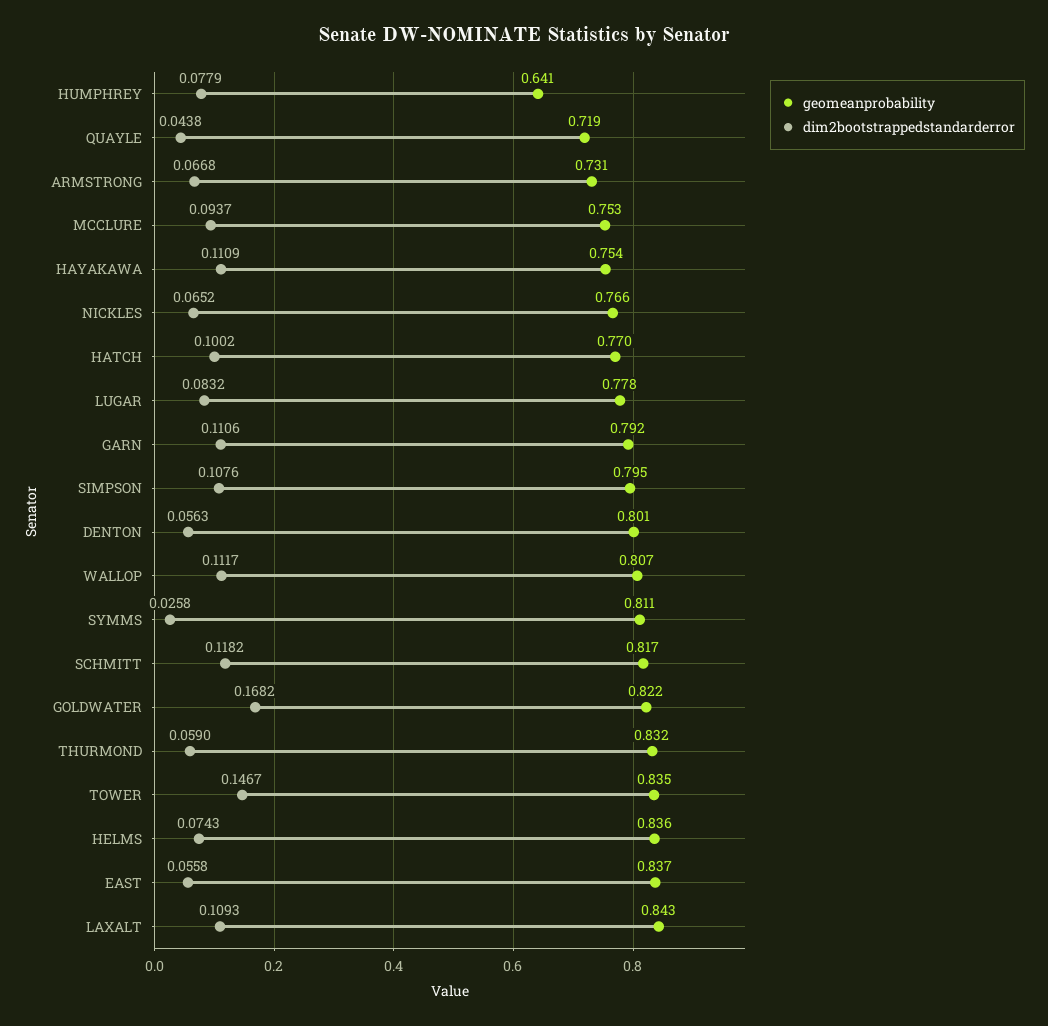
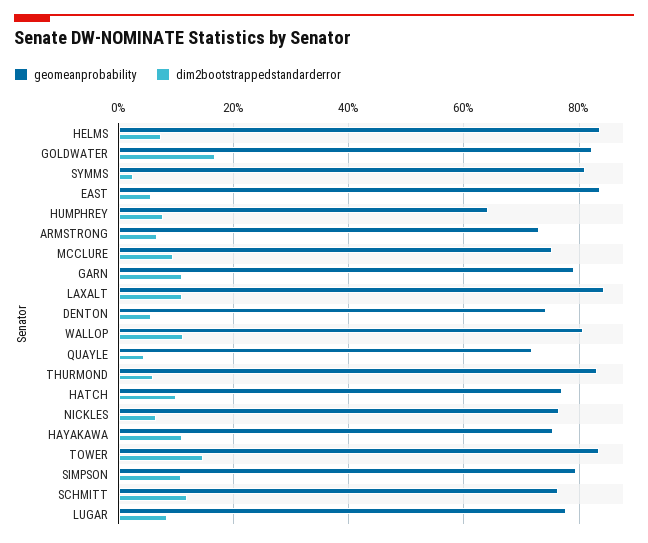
  {
    "geomeanprobability": {
      "HUMPHREY": 0.641,
      "QUAYLE": 0.719,
      "ARMSTRONG": 0.731,
      "MCCLURE": 0.753,
      "HAYAKAWA": 0.754,
      "NICKLES": 0.766,
      "HATCH": 0.77,
      "LUGAR": 0.778,
      "GARN": 0.792,
      "SIMPSON": 0.795,
-     "DENTON": 0.801,
+     "DENTON": 0.74,
      "WALLOP": 0.807,
      "SYMMS": 0.811,
-     "SCHMITT": 0.817,
+     "SCHMITT": 0.76,
      "GOLDWATER": 0.822,
      "THURMOND": 0.832,
      "TOWER": 0.835,
      "HELMS": 0.836,
      "EAST": 0.837,
      "LAXALT": 0.843
    },
    "dim2bootstrappedstandarderror": {
      "HUMPHREY": 0.0779,
      "QUAYLE": 0.0438,
      "ARMSTRONG": 0.0668,
      "MCCLURE": 0.0937,
      "HAYAKAWA": 0.1109,
      "NICKLES": 0.0652,
      "HATCH": 0.1002,
      "LUGAR": 0.0832,
      "GARN": 0.1106,
      "SIMPSON": 0.1076,
      "DENTON": 0.0563,
      "WALLOP": 0.1117,
      "SYMMS": 0.0258,
      "SCHMITT": 0.1182,
      "GOLDWATER": 0.1682,
      "THURMOND": 0.059,
      "TOWER": 0.1467,
      "HELMS": 0.0743,
      "EAST": 0.0558,
      "LAXALT": 0.1093
    }
  }

